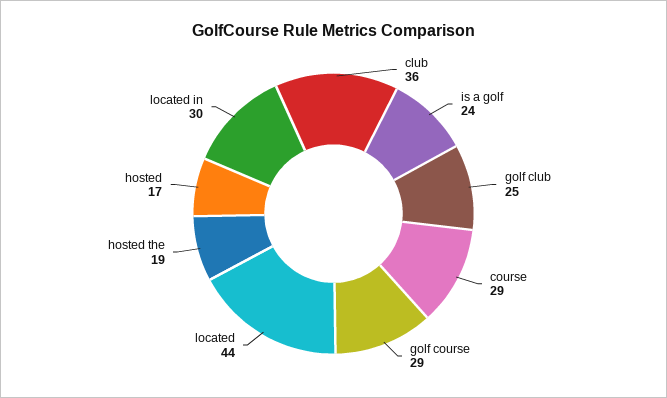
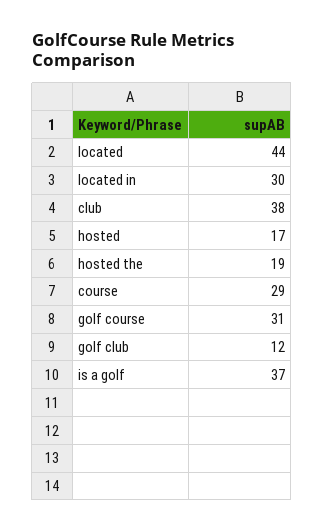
  {
-   "club": 36,
+   "club": 38,
-   "is a golf": 24,
+   "is a golf": 37,
-   "golf club": 25,
+   "golf club": 12,
    "course": 29,
-   "golf course": 29,
+   "golf course": 31,
    "located": 44,
    "hosted the": 19,
    "hosted": 17,
    "located in": 30
  }

